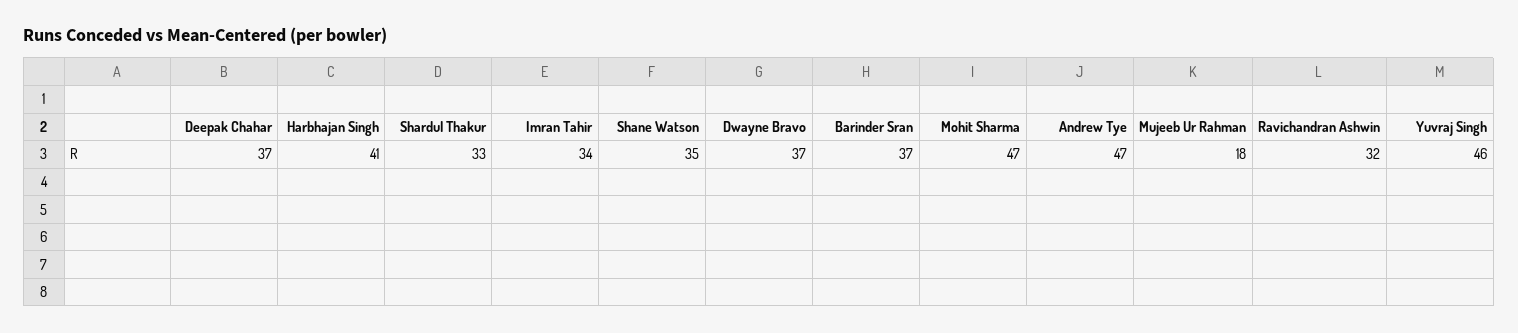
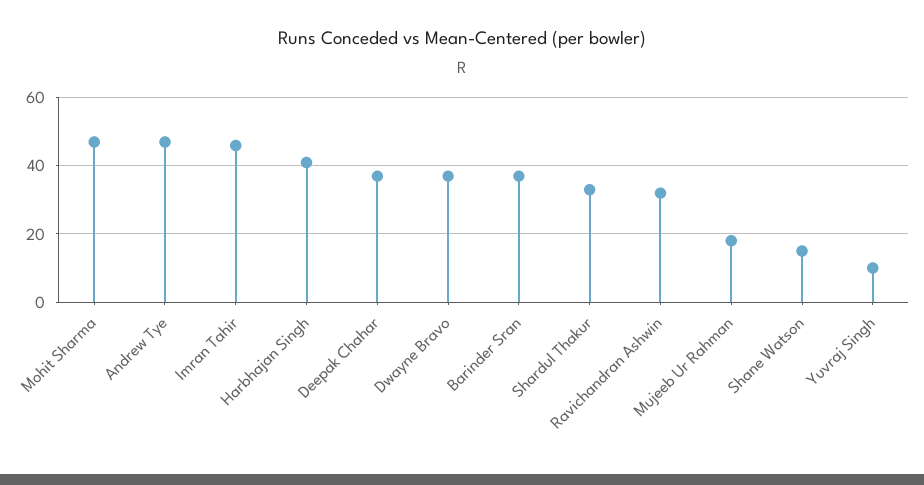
  {
    "Deepak Chahar": 37,
    "Harbhajan Singh": 41,
    "Shardul Thakur": 33,
-   "Imran Tahir": 34,
+   "Imran Tahir": 45,
-   "Shane Watson": 35,
+   "Shane Watson": 15,
    "Dwayne Bravo": 37,
    "Barinder Sran": 37,
    "Mohit Sharma": 47,
    "Andrew Tye": 47,
    "Mujeeb Ur Rahman": 18,
    "Ravichandran Ashwin": 32,
-   "Yuvraj Singh": 46
+   "Yuvraj Singh": 10
  }

